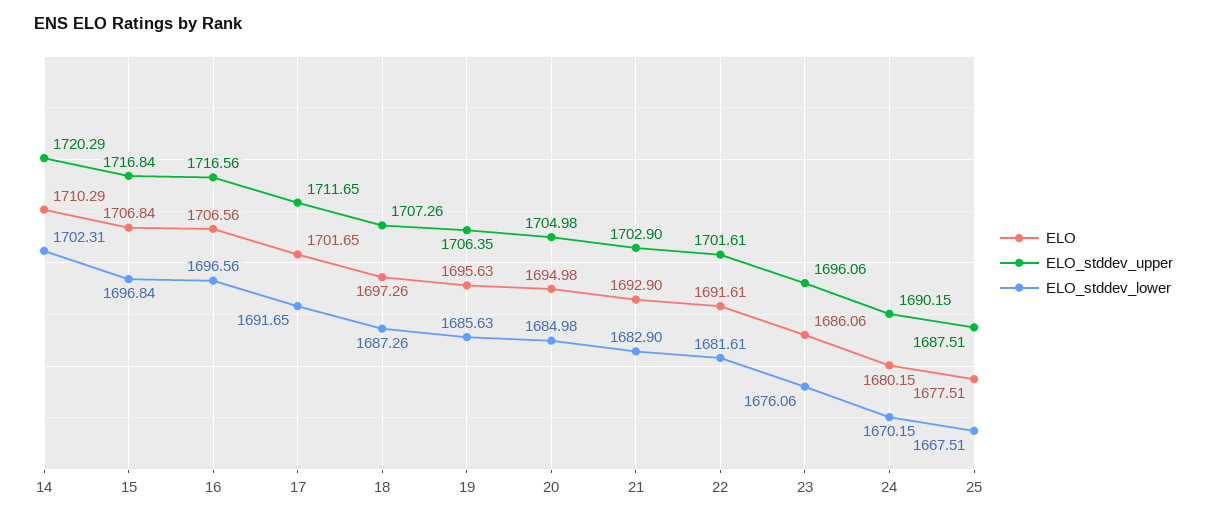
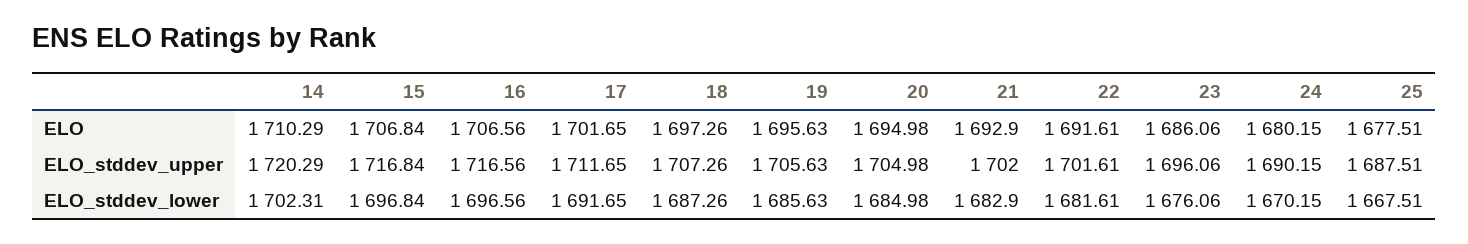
  {
    "ELO": {
      "14": 1710.29,
      "15": 1706.84,
      "16": 1706.56,
      "17": 1701.65,
      "18": 1697.26,
      "19": 1695.63,
      "20": 1694.98,
      "21": 1692.9,
      "22": 1691.61,
      "23": 1686.06,
      "24": 1680.15,
      "25": 1677.51
    },
    "ELO_stddev_upper": {
      "14": 1720.29,
      "15": 1716.84,
      "16": 1716.56,
      "17": 1711.65,
      "18": 1707.26,
-     "19": 1706.35,
+     "19": 1705.63,
      "20": 1704.98,
-     "21": 1702.9,
+     "21": 1702,
      "22": 1701.61,
      "23": 1696.06,
      "24": 1690.15,
      "25": 1687.51
    },
    "ELO_stddev_lower": {
      "14": 1702.31,
      "15": 1696.84,
      "16": 1696.56,
      "17": 1691.65,
      "18": 1687.26,
      "19": 1685.63,
      "20": 1684.98,
      "21": 1682.9,
      "22": 1681.61,
      "23": 1676.06,
      "24": 1670.15,
      "25": 1667.51
    }
  }

